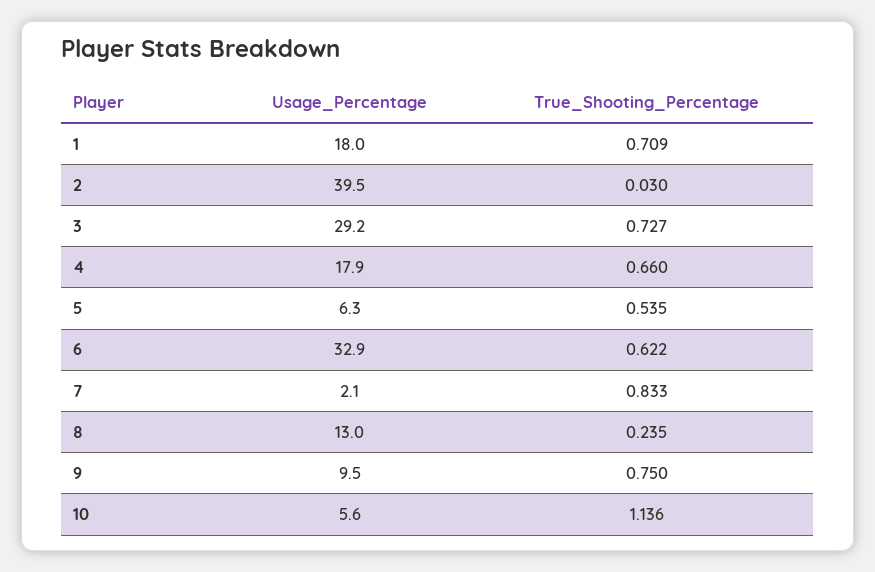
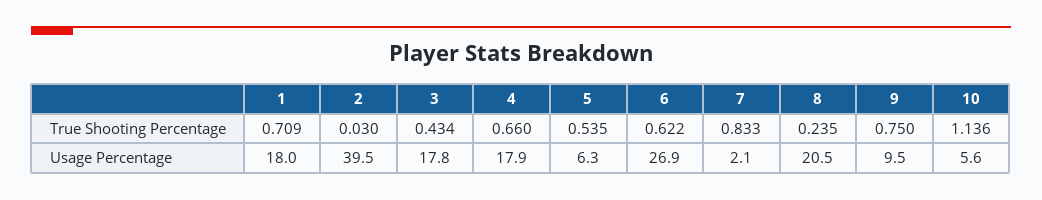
  {
    "Usage_Percentage": {
      "1": 18,
      "2": 39.5,
-     "3": 29.2,
+     "3": 17.8,
      "4": 17.9,
      "5": 6.3,
-     "6": 32.9,
+     "6": 26.9,
      "7": 2.1,
-     "8": 13,
+     "8": 20.5,
      "9": 9.5,
      "10": 5.6
    },
    "True_Shooting_Percentage": {
      "1": 0.709,
      "2": 0.03,
-     "3": 0.727,
+     "3": 0.434,
      "4": 0.66,
      "5": 0.535,
      "6": 0.622,
      "7": 0.833,
      "8": 0.235,
      "9": 0.75,
      "10": 1.136
    }
  }

